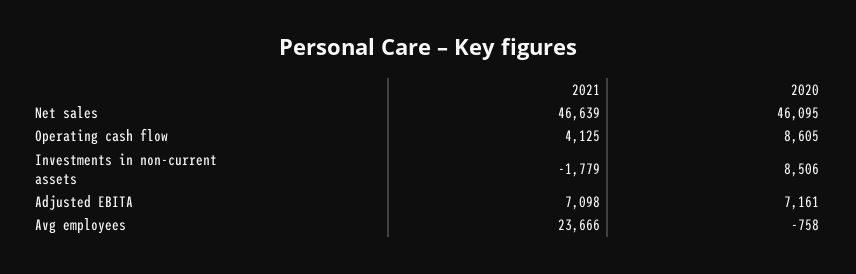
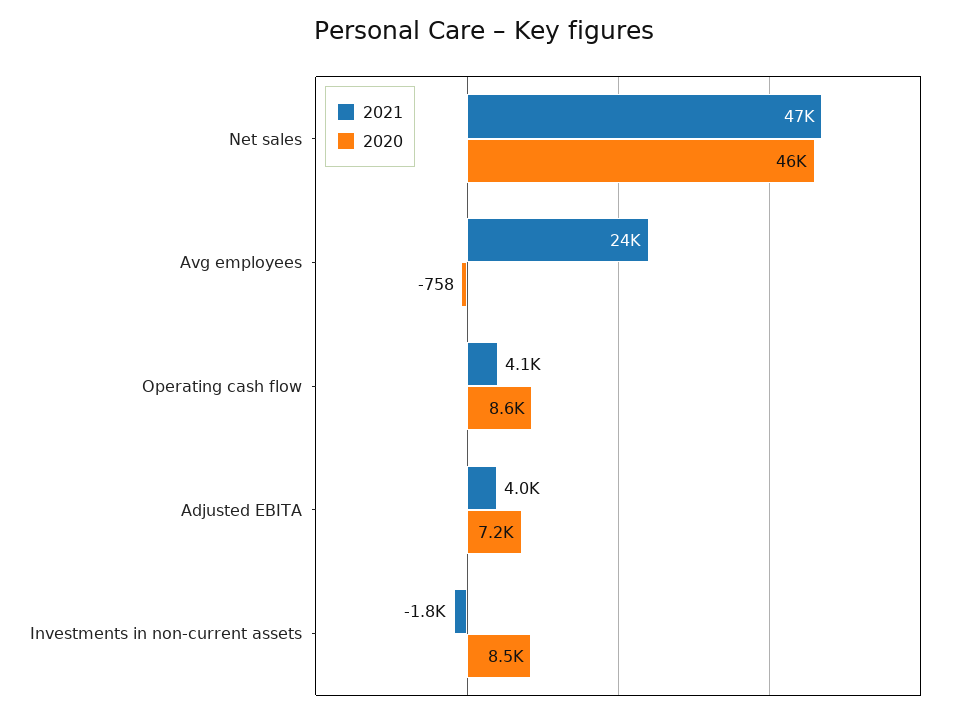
  {
    "2021": {
      "Net sales": 46639,
      "Operating cash flow": 4125,
      "Investments in non-current assets": -1779,
-     "Adjusted EBITA": 7098,
+     "Adjusted EBITA": 4000,
      "Avg employees": 23666
    },
    "2020": {
      "Net sales": 46095,
      "Operating cash flow": 8605,
      "Investments in non-current assets": 8506,
      "Adjusted EBITA": 7161,
      "Avg employees": -758
    }
  }

